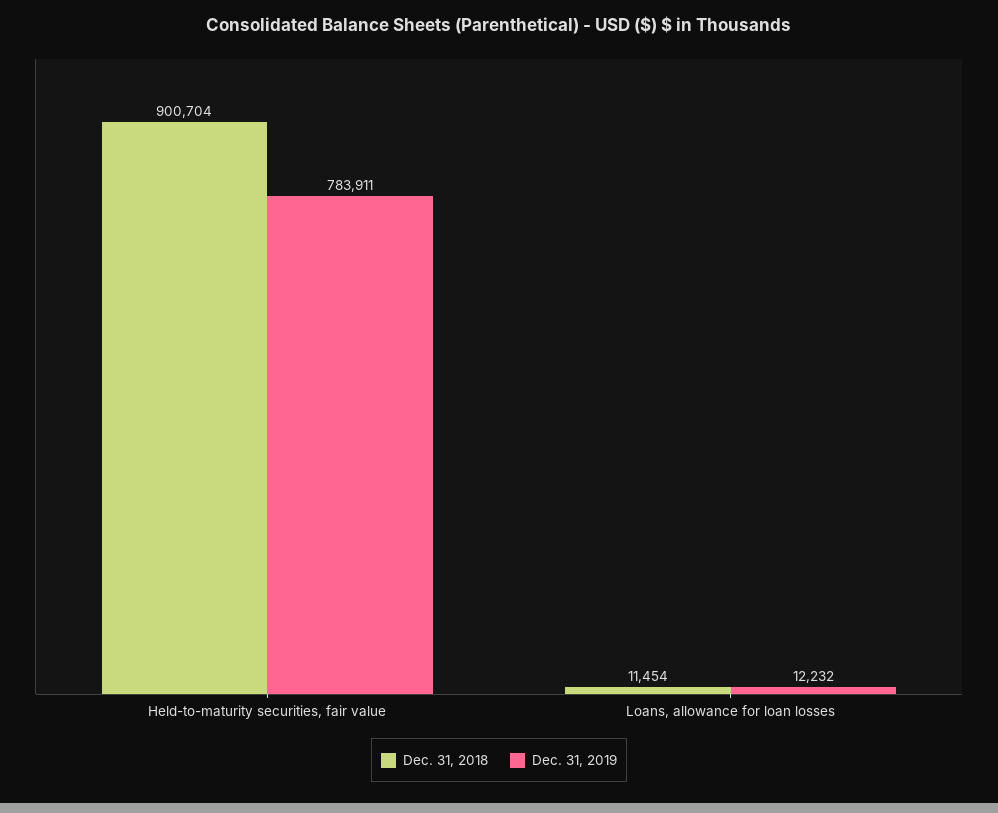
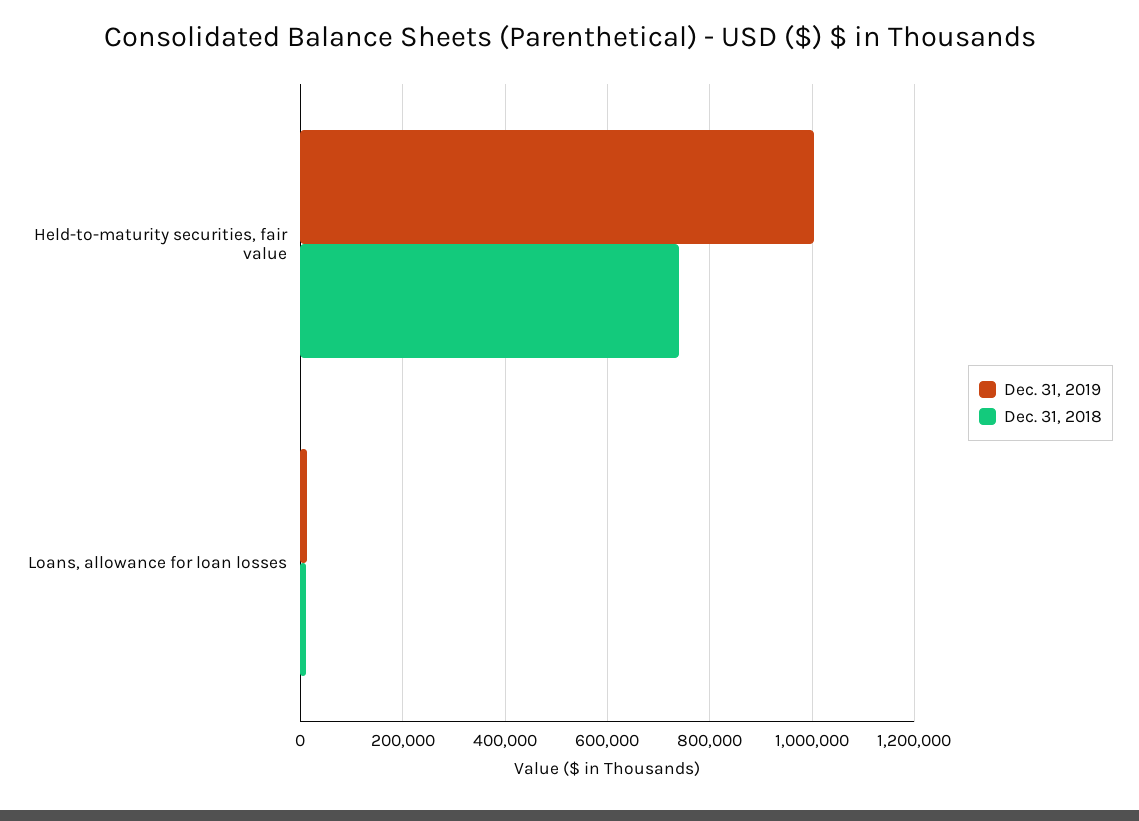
  {
    "Dec. 31, 2018": {
-     "Held-to-maturity securities, fair value": 900704,
+     "Held-to-maturity securities, fair value": 740000,
      "Loans, allowance for loan losses": 11454
    },
    "Dec. 31, 2019": {
-     "Held-to-maturity securities, fair value": 783911,
+     "Held-to-maturity securities, fair value": 1000000,
      "Loans, allowance for loan losses": 12232
    }
  }

